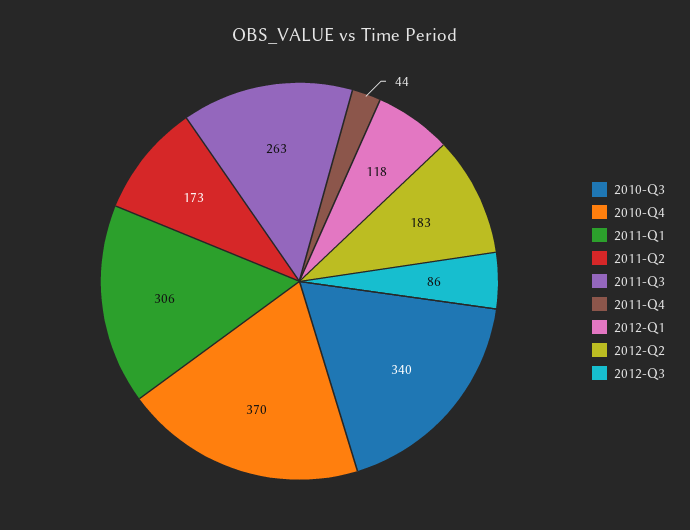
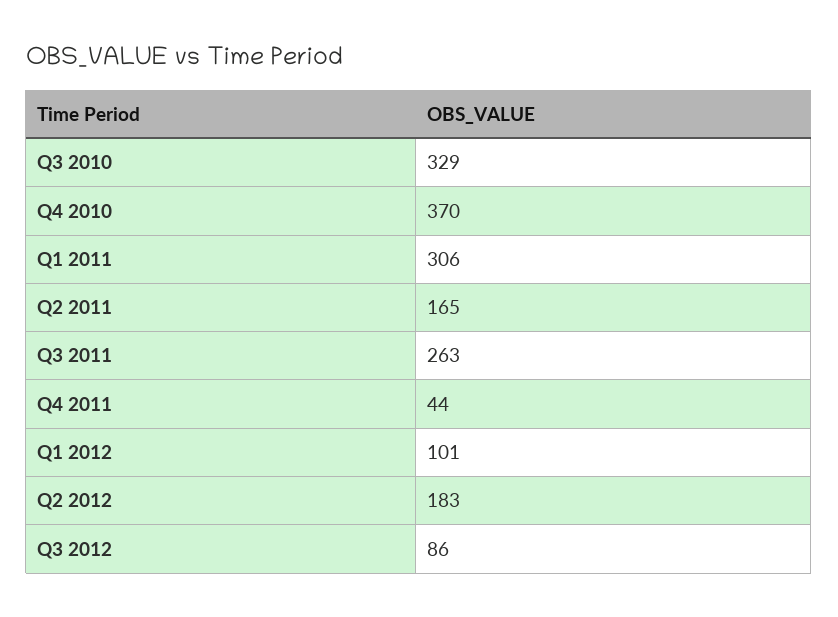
  {
-   "2010-Q3": 340,
+   "2010-Q3": 329,
    "2010-Q4": 370,
    "2011-Q1": 306,
-   "2011-Q2": 173,
+   "2011-Q2": 165,
    "2011-Q3": 263,
    "2011-Q4": 44,
-   "2012-Q1": 118,
+   "2012-Q1": 101,
    "2012-Q2": 183,
    "2012-Q3": 86
  }

